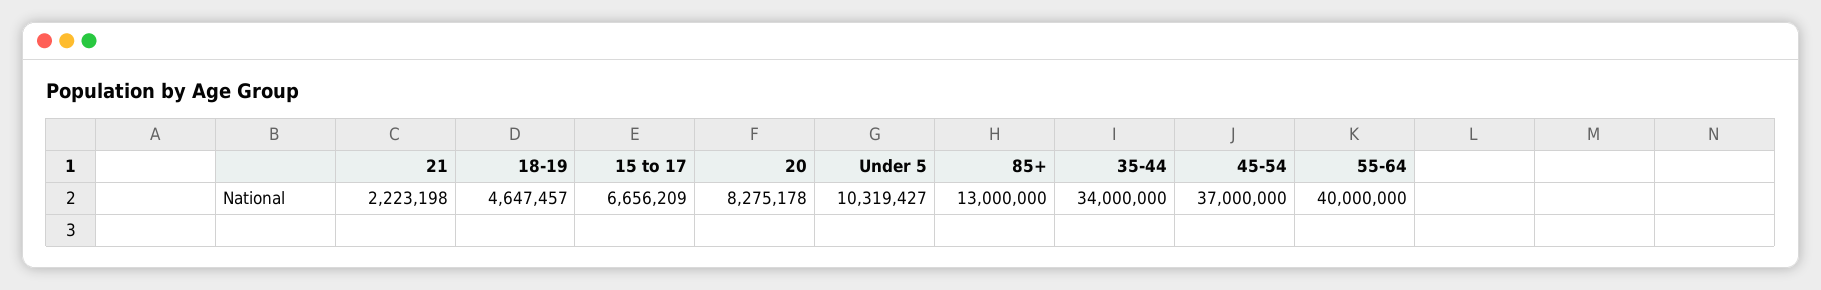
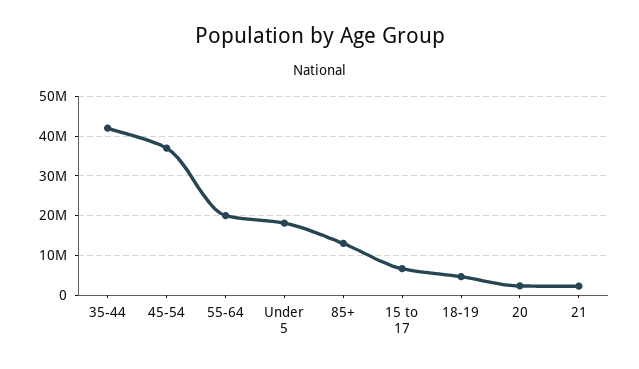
  {
    "21": 2223198,
    "18-19": 4647457,
    "15 to 17": 6656209,
-   "20": 8275178,
+   "20": 2000000,
-   "Under 5": 10319427,
+   "Under 5": 18000000,
    "85+": 13000000,
-   "35-44": 34000000,
+   "35-44": 42000000,
    "45-54": 37000000,
-   "55-64": 40000000
+   "55-64": 20000000
  }

